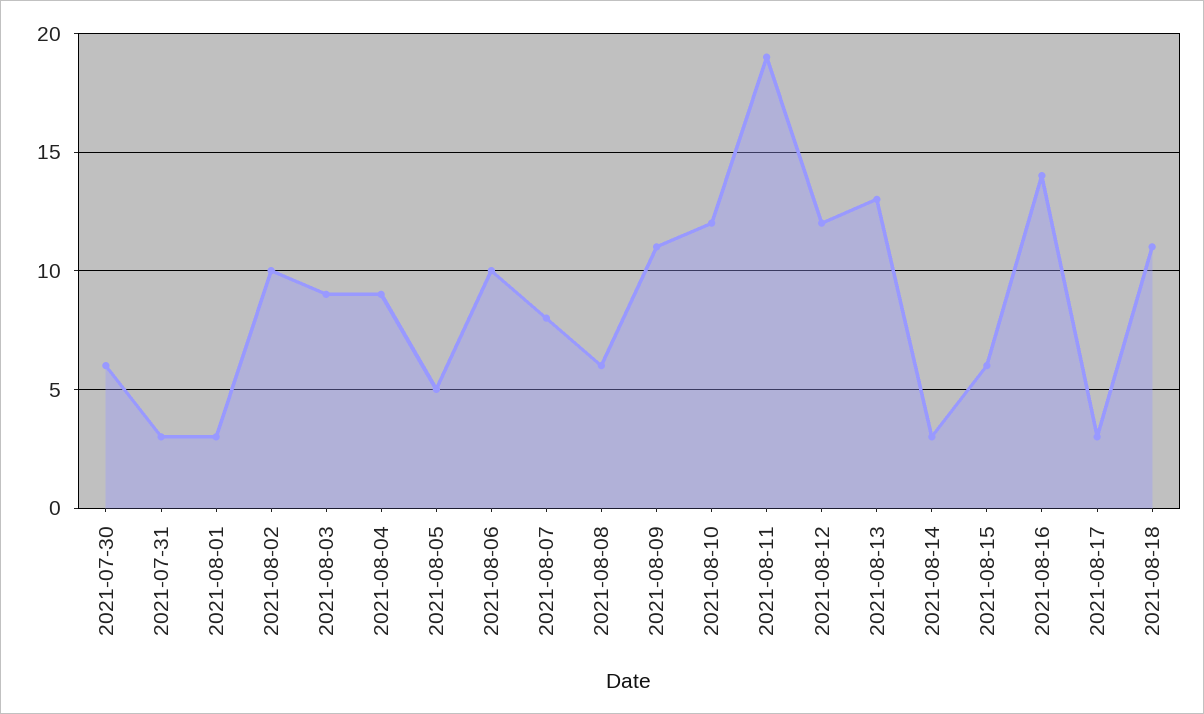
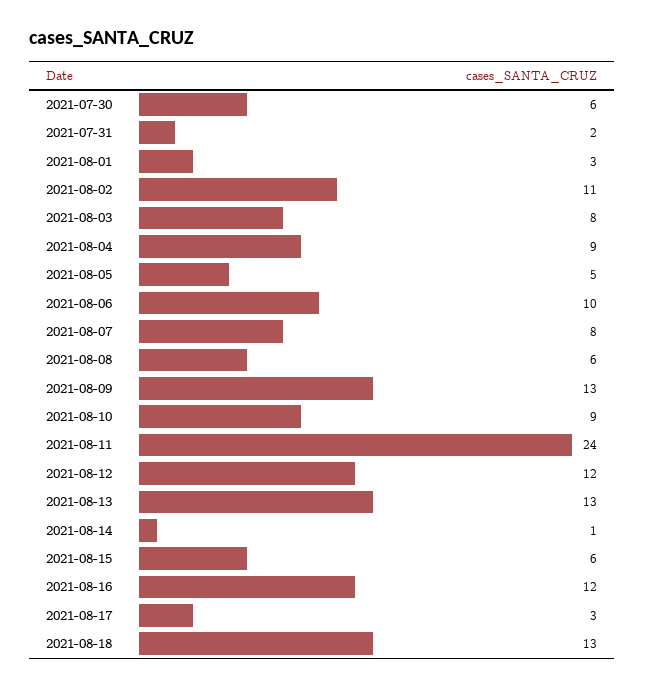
  {
    "2021-07-30": 6,
-   "2021-07-31": 3,
+   "2021-07-31": 2,
    "2021-08-01": 3,
-   "2021-08-02": 10,
+   "2021-08-02": 11,
-   "2021-08-03": 9,
+   "2021-08-03": 8,
    "2021-08-04": 9,
    "2021-08-05": 5,
    "2021-08-06": 10,
    "2021-08-07": 8,
    "2021-08-08": 6,
-   "2021-08-09": 11,
+   "2021-08-09": 13,
-   "2021-08-10": 12,
+   "2021-08-10": 9,
-   "2021-08-11": 19,
+   "2021-08-11": 24,
    "2021-08-12": 12,
    "2021-08-13": 13,
-   "2021-08-14": 3,
+   "2021-08-14": 1,
    "2021-08-15": 6,
-   "2021-08-16": 14,
+   "2021-08-16": 12,
    "2021-08-17": 3,
-   "2021-08-18": 11
+   "2021-08-18": 13
  }

